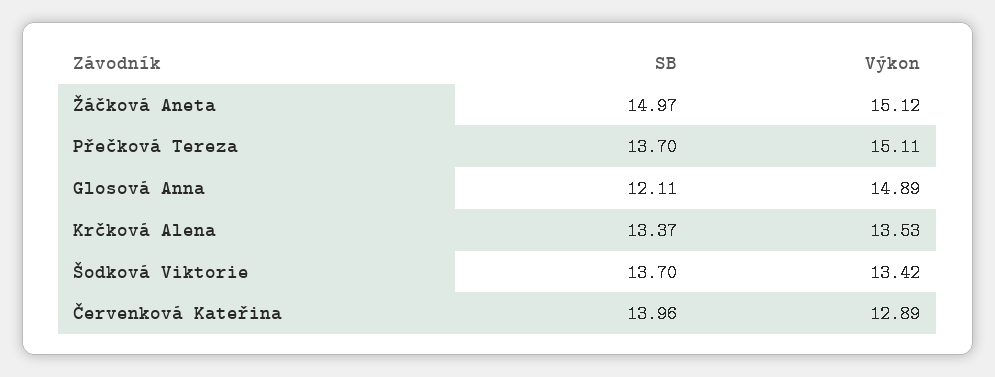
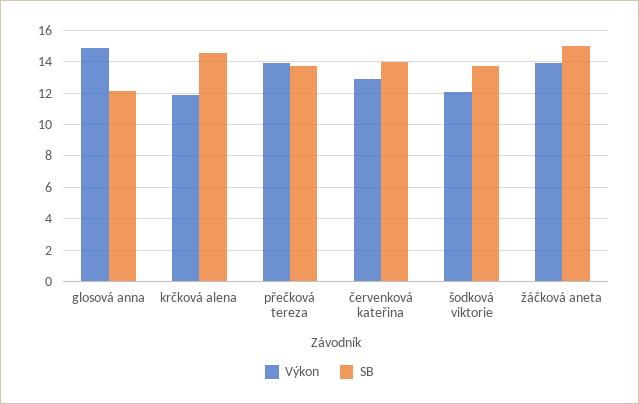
  {
    "SB": {
      "Žáčková Aneta": 14.97,
      "Přečková Tereza": 13.7,
      "Glosová Anna": 12.11,
-     "Krčková Alena": 13.37,
+     "Krčková Alena": 14.5,
      "Šodková Viktorie": 13.7,
      "Červenková Kateřina": 13.96
    },
    "Výkon": {
-     "Žáčková Aneta": 15.12,
+     "Žáčková Aneta": 14,
-     "Přečková Tereza": 15.11,
+     "Přečková Tereza": 14,
      "Glosová Anna": 14.89,
-     "Krčková Alena": 13.53,
+     "Krčková Alena": 12,
-     "Šodková Viktorie": 13.42,
+     "Šodková Viktorie": 12,
      "Červenková Kateřina": 12.89
    }
  }

